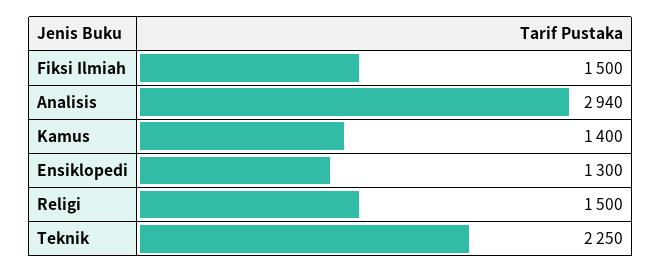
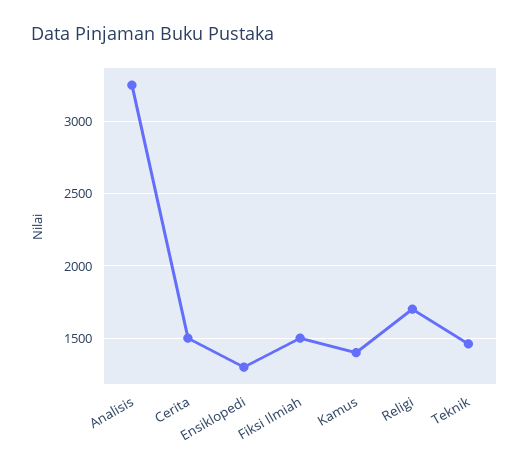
  {
    "Fiksi Ilmiah": 1500,
-   "Analisis": 2940,
+   "Analisis": 3250,
    "Kamus": 1400,
    "Ensiklopedi": 1300,
-   "Religi": 1500,
+   "Religi": 1700,
-   "Teknik": 2250
+   "Teknik": 1450,
+   "Cerita": 1500
  }

